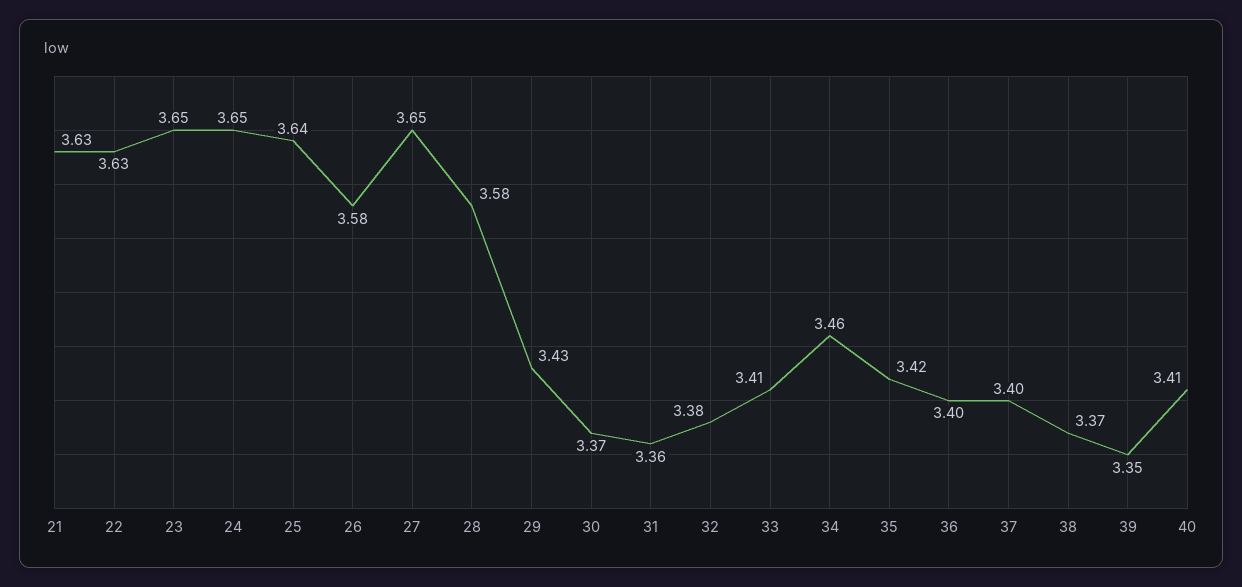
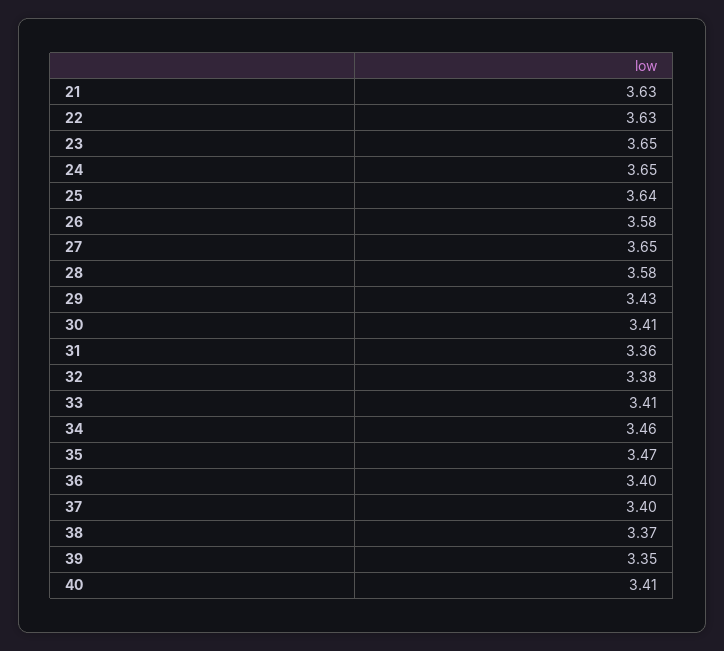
  {
    "21": 3.63,
    "22": 3.63,
    "23": 3.65,
    "24": 3.65,
    "25": 3.64,
    "26": 3.58,
    "27": 3.65,
    "28": 3.58,
    "29": 3.43,
-   "30": 3.37,
+   "30": 3.41,
    "31": 3.36,
    "32": 3.38,
    "33": 3.41,
    "34": 3.46,
-   "35": 3.42,
+   "35": 3.47,
    "36": 3.4,
    "37": 3.4,
    "38": 3.37,
    "39": 3.35,
    "40": 3.41
  }

